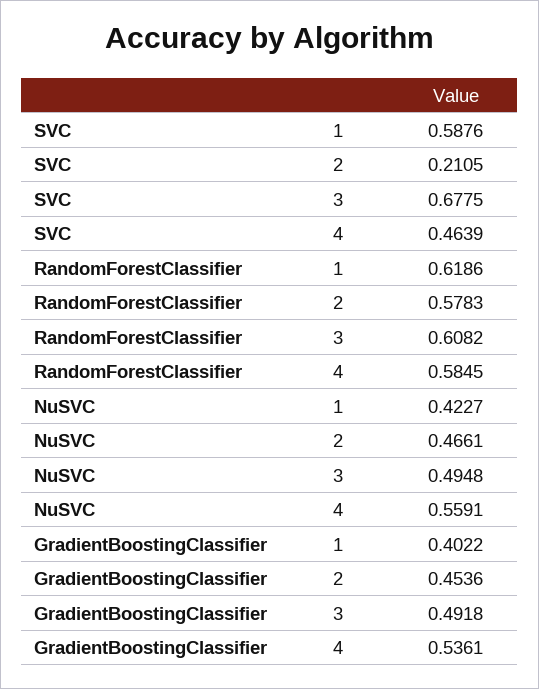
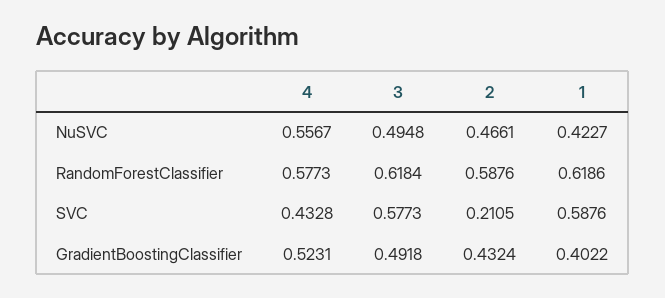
  {
    "SVC": {
      "1": 0.5876,
      "2": 0.2105,
-     "3": 0.6775,
+     "3": 0.5773,
-     "4": 0.4639
+     "4": 0.4328
    },
    "RandomForestClassifier": {
      "1": 0.6186,
-     "2": 0.5783,
+     "2": 0.5876,
-     "3": 0.6082,
+     "3": 0.6184,
-     "4": 0.5845
+     "4": 0.5773
    },
    "NuSVC": {
      "1": 0.4227,
      "2": 0.4661,
      "3": 0.4948,
-     "4": 0.5591
+     "4": 0.5567
    },
    "GradientBoostingClassifier": {
      "1": 0.4022,
-     "2": 0.4536,
+     "2": 0.4324,
      "3": 0.4918,
-     "4": 0.5361
+     "4": 0.5231
    }
  }

